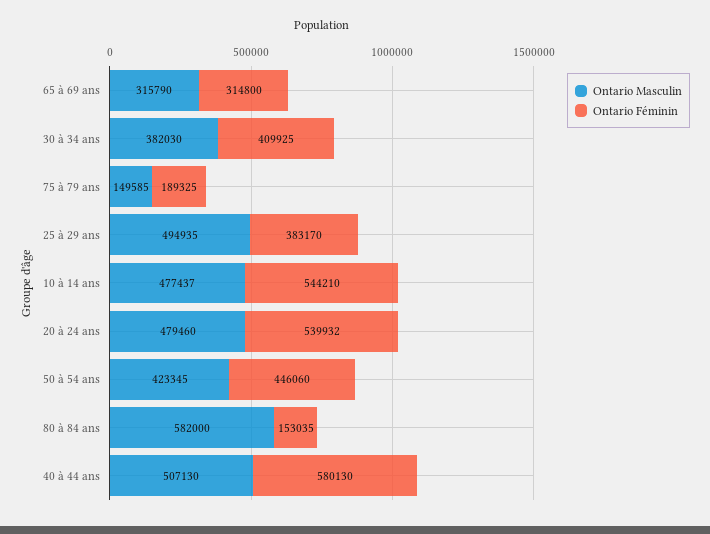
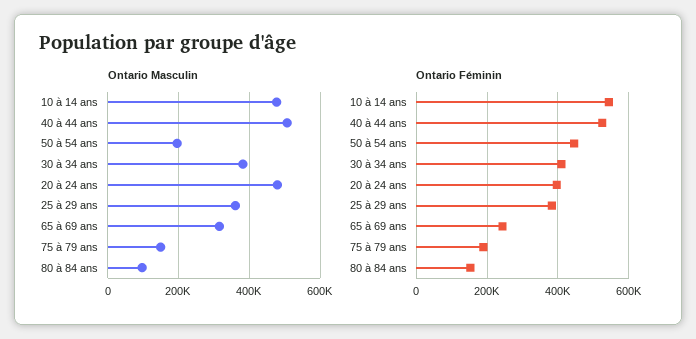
  {
    "Ontario Masculin": {
      "65 à 69 ans": 315790,
      "30 à 34 ans": 382030,
      "75 à 79 ans": 149585,
-     "25 à 29 ans": 494935,
+     "25 à 29 ans": 360000,
      "10 à 14 ans": 477437,
      "20 à 24 ans": 479460,
-     "50 à 54 ans": 423345,
+     "50 à 54 ans": 200000,
-     "80 à 84 ans": 582000,
+     "80 à 84 ans": 100000,
      "40 à 44 ans": 507130
    },
    "Ontario Féminin": {
-     "65 à 69 ans": 314800,
+     "65 à 69 ans": 240000,
      "30 à 34 ans": 409925,
      "75 à 79 ans": 189325,
      "25 à 29 ans": 383170,
      "10 à 14 ans": 544210,
-     "20 à 24 ans": 539932,
+     "20 à 24 ans": 400000,
      "50 à 54 ans": 446060,
      "80 à 84 ans": 153035,
-     "40 à 44 ans": 580130
+     "40 à 44 ans": 520000
    }
  }

